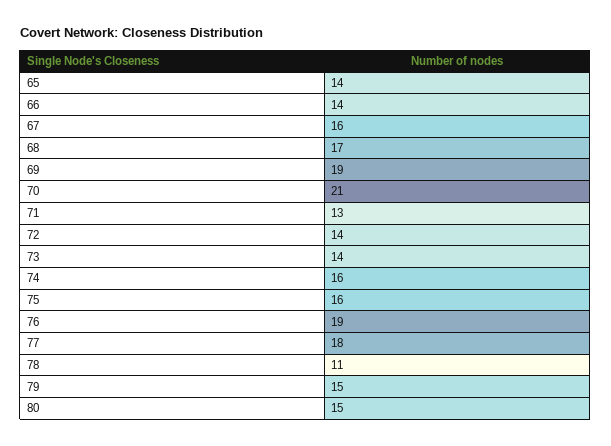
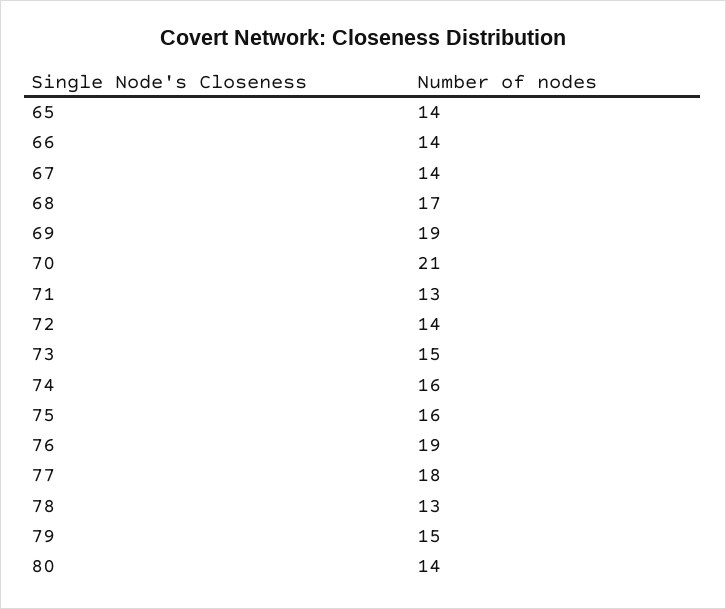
  {
    "65": 14,
    "66": 14,
-   "67": 16,
+   "67": 14,
    "68": 17,
    "69": 19,
    "70": 21,
    "71": 13,
    "72": 14,
-   "73": 14,
+   "73": 15,
    "74": 16,
    "75": 16,
    "76": 19,
    "77": 18,
-   "78": 11,
+   "78": 13,
    "79": 15,
-   "80": 15
+   "80": 14
  }

